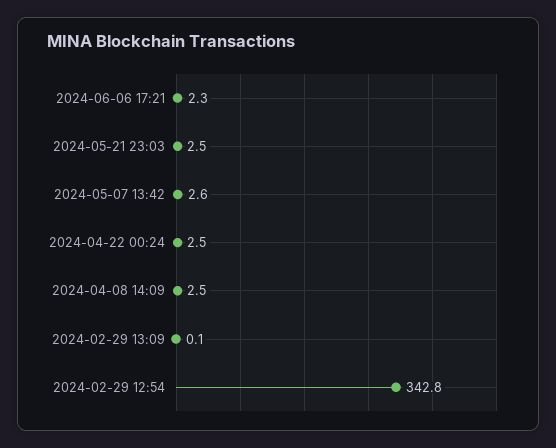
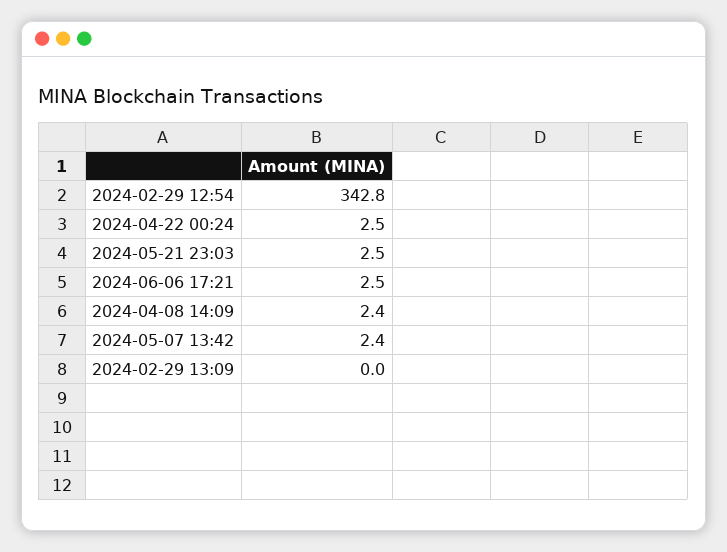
  {
-   "2024-06-06 17:21": 2.3,
+   "2024-06-06 17:21": 2.5,
    "2024-05-21 23:03": 2.5,
-   "2024-05-07 13:42": 2.6,
+   "2024-05-07 13:42": 2.4,
    "2024-04-22 00:24": 2.5,
-   "2024-04-08 14:09": 2.5,
+   "2024-04-08 14:09": 2.4,
-   "2024-02-29 13:09": 0.1,
+   "2024-02-29 13:09": 0,
    "2024-02-29 12:54": 342.8
  }

